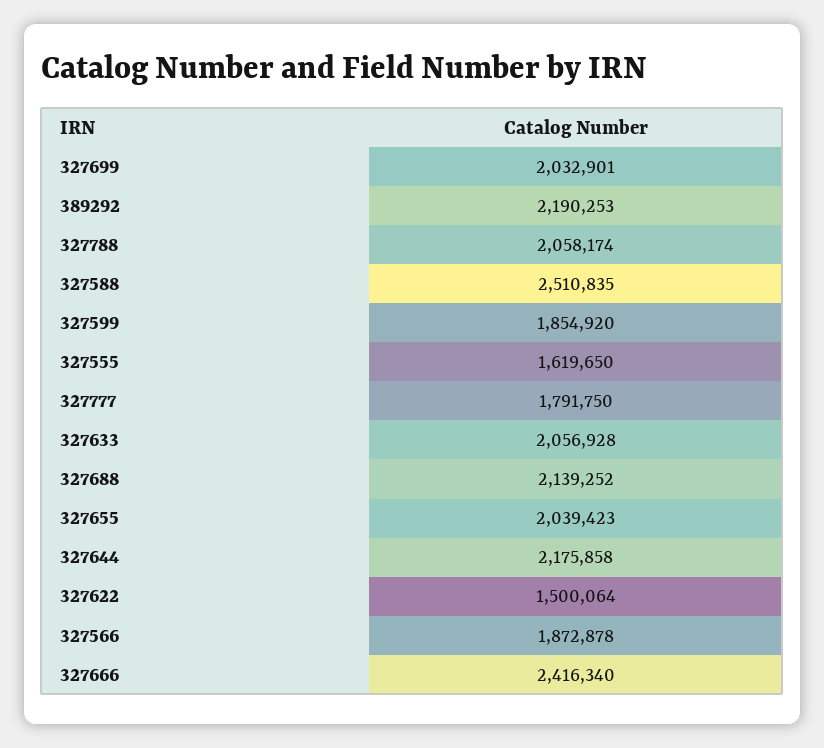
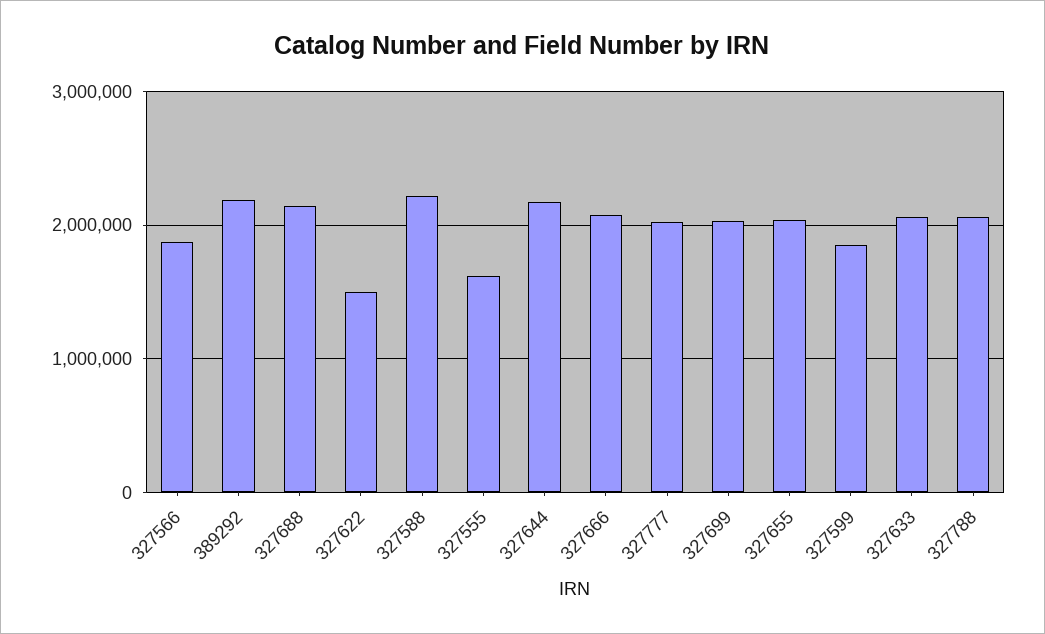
  {
    "327699": 2032901,
    "389292": 2190253,
    "327788": 2058174,
-   "327588": 2510835,
+   "327588": 2200000,
    "327599": 1854920,
    "327555": 1619650,
-   "327777": 1791750,
+   "327777": 2000000,
    "327633": 2056928,
    "327688": 2139252,
    "327655": 2039423,
    "327644": 2175858,
    "327622": 1500064,
    "327566": 1872878,
-   "327666": 2416340
+   "327666": 2100000
  }

